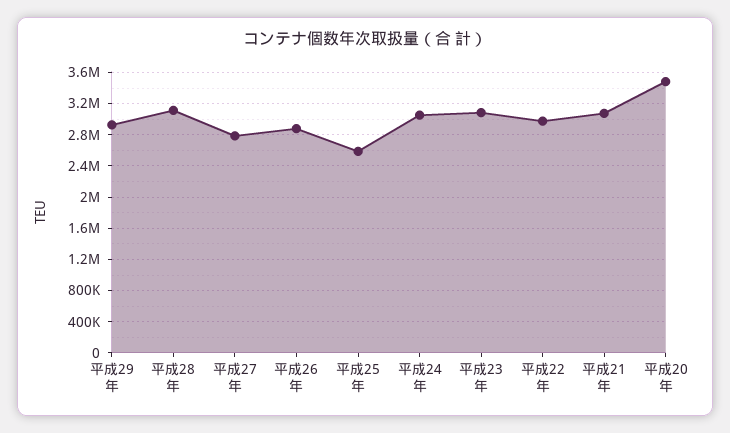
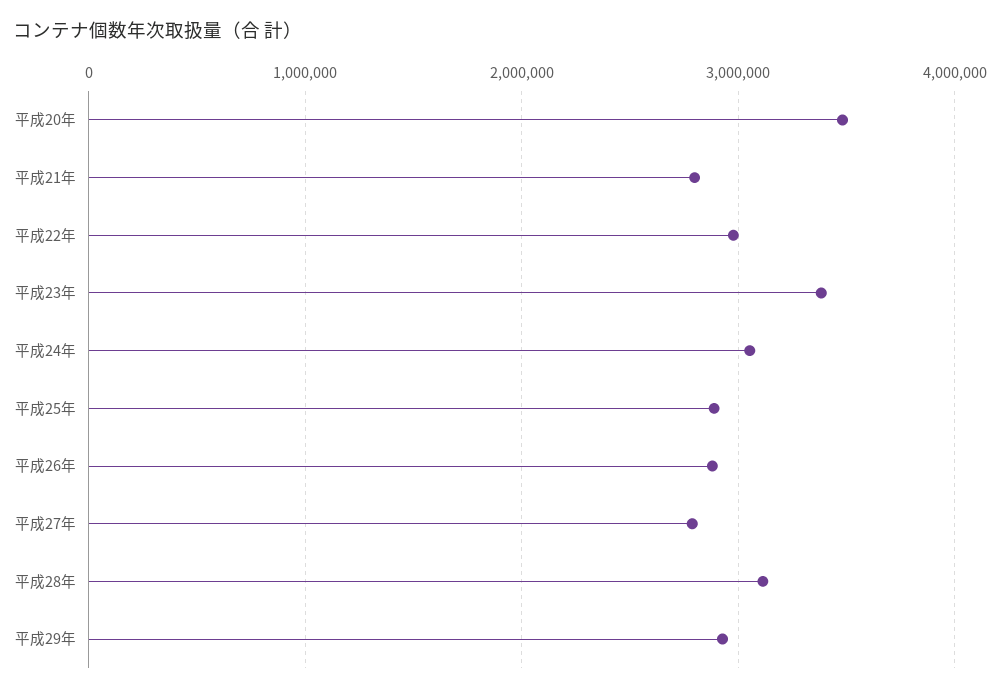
  {
    "平成29年": 2900000,
    "平成28年": 3100000,
    "平成27年": 2800000,
    "平成26年": 2900000,
-   "平成25年": 2600000,
+   "平成25年": 2900000,
    "平成24年": 3100000,
-   "平成23年": 3100000,
+   "平成23年": 3400000,
    "平成22年": 3000000,
-   "平成21年": 3100000,
+   "平成21年": 2800000,
    "平成20年": 3500000
  }

